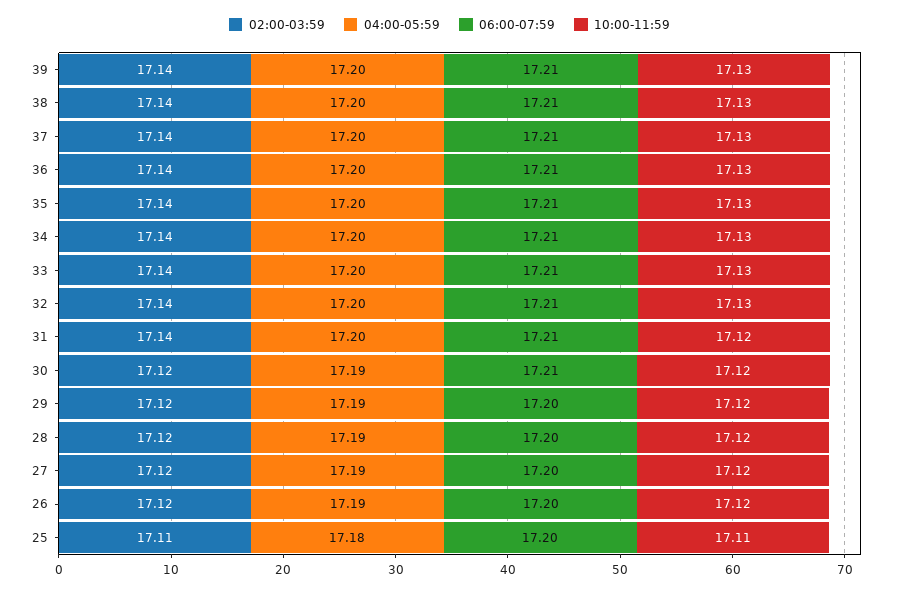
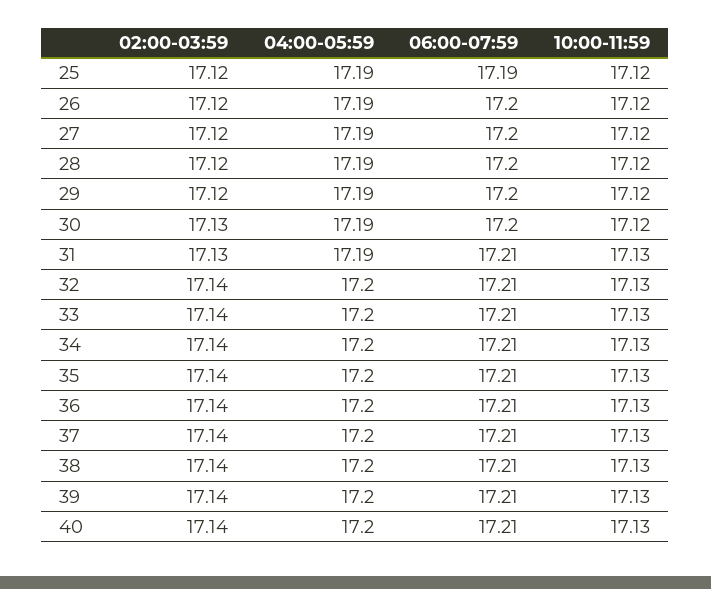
  {
    "02:00-03:59": {
      "39": 17.14,
      "38": 17.14,
      "37": 17.14,
      "36": 17.14,
      "35": 17.14,
      "34": 17.14,
      "33": 17.14,
      "32": 17.14,
-     "31": 17.14,
+     "31": 17.13,
-     "30": 17.12,
+     "30": 17.13,
      "29": 17.12,
      "28": 17.12,
      "27": 17.12,
      "26": 17.12,
-     "25": 17.11
+     "25": 17.12,
+     "40": 17.14
    },
    "04:00-05:59": {
      "39": 17.2,
      "38": 17.2,
      "37": 17.2,
      "36": 17.2,
      "35": 17.2,
      "34": 17.2,
      "33": 17.2,
      "32": 17.2,
-     "31": 17.2,
+     "31": 17.19,
      "30": 17.19,
      "29": 17.19,
      "28": 17.19,
      "27": 17.19,
      "26": 17.19,
-     "25": 17.18
+     "25": 17.19,
+     "40": 17.2
    },
    "06:00-07:59": {
      "39": 17.21,
      "38": 17.21,
      "37": 17.21,
      "36": 17.21,
      "35": 17.21,
      "34": 17.21,
      "33": 17.21,
      "32": 17.21,
      "31": 17.21,
-     "30": 17.21,
+     "30": 17.2,
      "29": 17.2,
      "28": 17.2,
      "27": 17.2,
      "26": 17.2,
-     "25": 17.2
+     "25": 17.19,
+     "40": 17.21
    },
    "10:00-11:59": {
      "39": 17.13,
      "38": 17.13,
      "37": 17.13,
      "36": 17.13,
      "35": 17.13,
      "34": 17.13,
      "33": 17.13,
      "32": 17.13,
-     "31": 17.12,
+     "31": 17.13,
      "30": 17.12,
      "29": 17.12,
      "28": 17.12,
      "27": 17.12,
      "26": 17.12,
-     "25": 17.11
+     "25": 17.12,
+     "40": 17.13
    }
  }

